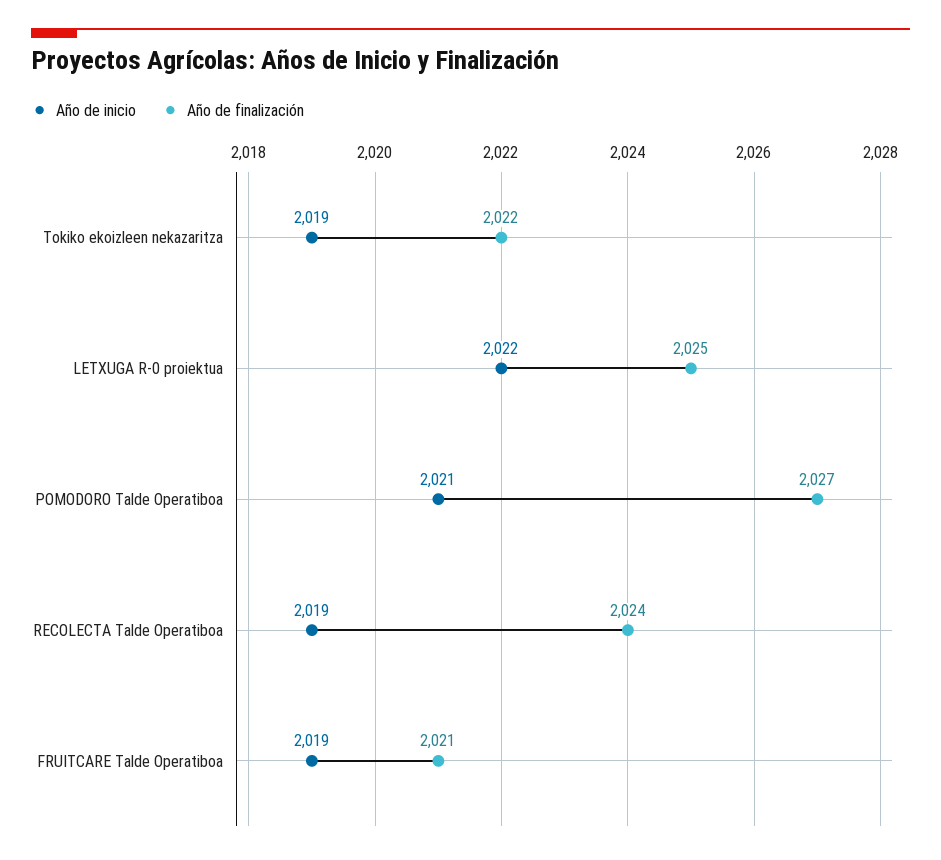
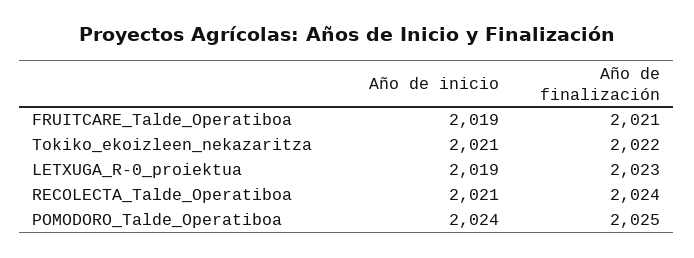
  {
    "Año de inicio": {
-     "Tokiko ekoizleen nekazaritza": 2019,
+     "Tokiko ekoizleen nekazaritza": 2021,
-     "LETXUGA R-0 proiektua": 2022,
+     "LETXUGA R-0 proiektua": 2019,
-     "POMODORO Talde Operatiboa": 2021,
+     "POMODORO Talde Operatiboa": 2024,
-     "RECOLECTA Talde Operatiboa": 2019,
+     "RECOLECTA Talde Operatiboa": 2021,
      "FRUITCARE Talde Operatiboa": 2019
    },
    "Año de finalización": {
      "Tokiko ekoizleen nekazaritza": 2022,
-     "LETXUGA R-0 proiektua": 2025,
+     "LETXUGA R-0 proiektua": 2023,
-     "POMODORO Talde Operatiboa": 2027,
+     "POMODORO Talde Operatiboa": 2025,
      "RECOLECTA Talde Operatiboa": 2024,
      "FRUITCARE Talde Operatiboa": 2021
    }
  }

